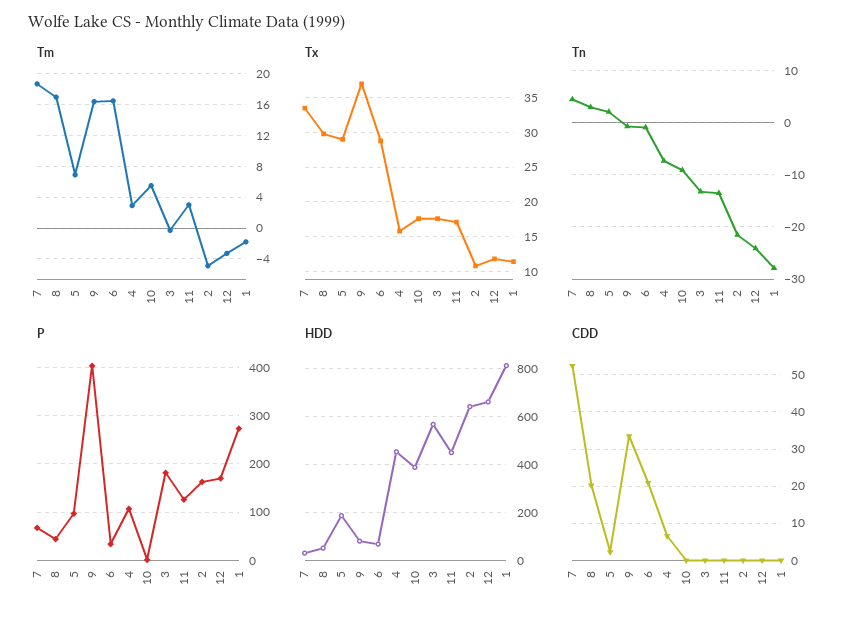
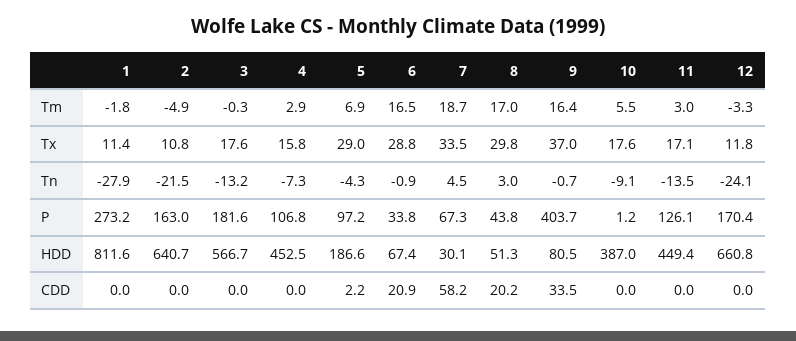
  {
    "Tm": {
      "7": 18.7,
      "8": 17,
      "5": 6.9,
      "9": 16.4,
      "6": 16.5,
      "4": 2.9,
      "10": 5.5,
      "3": -0.3,
      "11": 3,
      "2": -4.9,
      "12": -3.3,
      "1": -1.8
    },
    "Tx": {
      "7": 33.5,
      "8": 29.8,
      "5": 29,
      "9": 37,
      "6": 28.8,
      "4": 15.8,
      "10": 17.6,
      "3": 17.6,
      "11": 17.1,
      "2": 10.8,
      "12": 11.8,
      "1": 11.4
    },
    "Tn": {
      "7": 4.5,
      "8": 3,
-     "5": 2,
+     "5": -4.3,
      "9": -0.7,
      "6": -0.9,
      "4": -7.3,
      "10": -9.1,
      "3": -13.2,
      "11": -13.5,
      "2": -21.5,
      "12": -24.1,
      "1": -27.9
    },
    "P": {
      "7": 67.3,
      "8": 43.8,
      "5": 97.2,
      "9": 403.7,
      "6": 33.8,
      "4": 106.8,
      "10": 1.2,
      "3": 181.6,
      "11": 126.1,
      "2": 163,
      "12": 170.4,
      "1": 273.2
    },
    "HDD": {
      "7": 30.1,
      "8": 51.3,
      "5": 186.6,
      "9": 80.5,
      "6": 67.4,
      "4": 452.5,
      "10": 387,
      "3": 566.7,
      "11": 449.4,
      "2": 640.7,
      "12": 660.8,
      "1": 811.6
    },
    "CDD": {
-     "7": 52,
+     "7": 58.2,
      "8": 20.2,
      "5": 2.2,
      "9": 33.5,
      "6": 20.9,
-     "4": 6,
+     "4": 0,
      "10": 0,
      "3": 0,
      "11": 0,
      "2": 0,
      "12": 0,
      "1": 0
    }
  }

